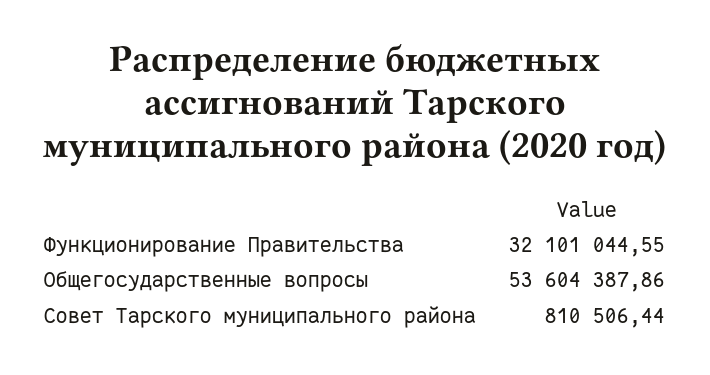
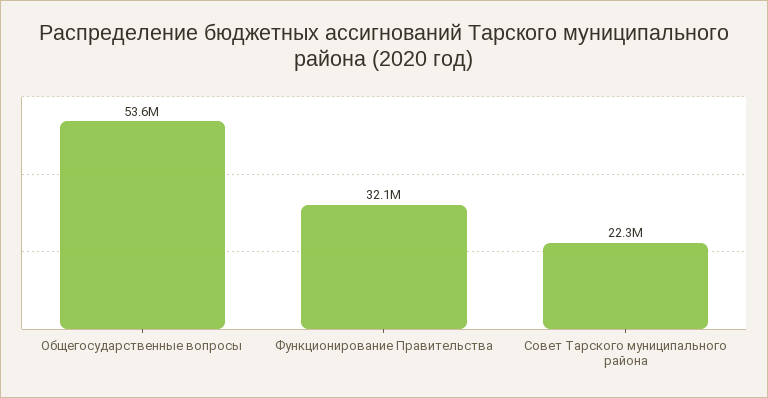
  {
    "Функционирование Правительства": 32101044.55,
    "Общегосударственные вопросы": 53604387.86,
-   "Совет Тарского муниципального района": 810506.44
+   "Совет Тарского муниципального района": 22300000
  }

